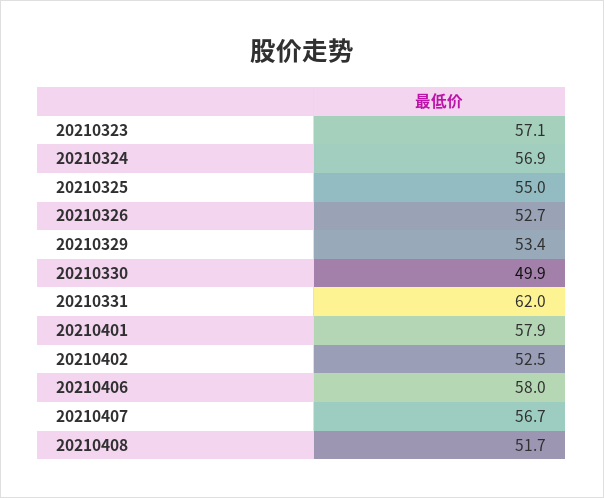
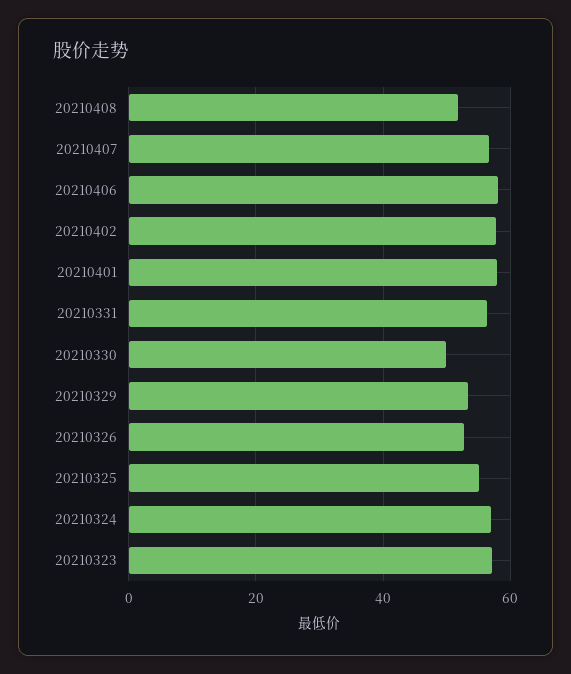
  {
    "20210323": 57.1,
    "20210324": 56.9,
    "20210325": 55,
    "20210326": 52.7,
    "20210329": 53.4,
    "20210330": 49.9,
-   "20210331": 62,
+   "20210331": 56,
    "20210401": 57.9,
-   "20210402": 52.5,
+   "20210402": 58,
    "20210406": 58,
    "20210407": 56.7,
    "20210408": 51.7
  }

